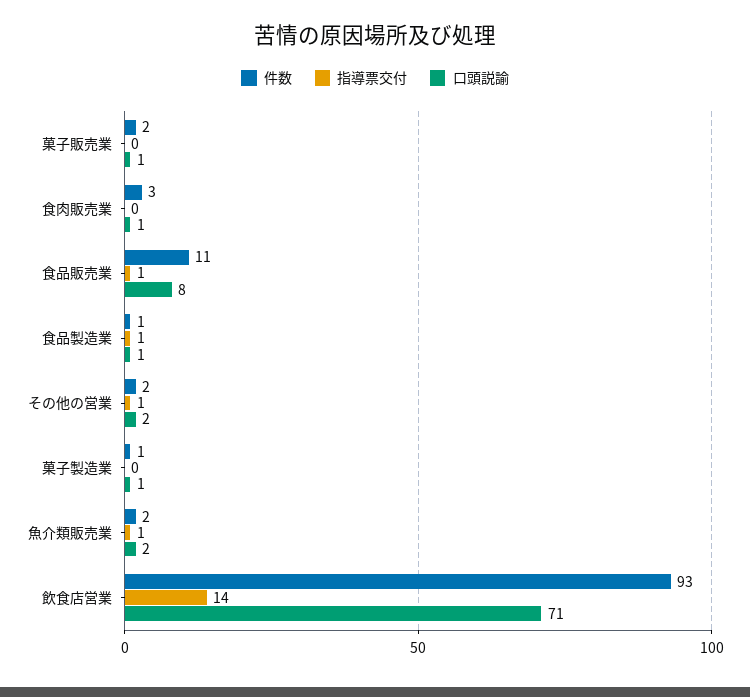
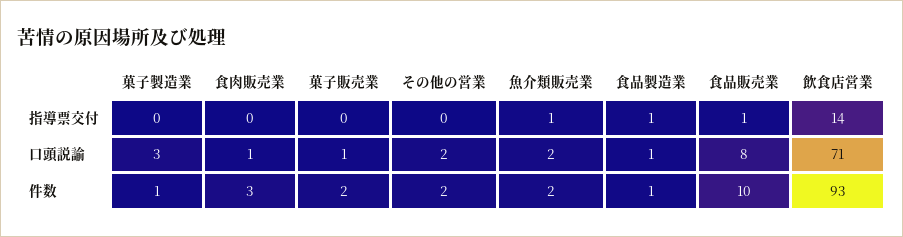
  {
    "件数": {
      "菓子販売業": 2,
      "食肉販売業": 3,
-     "食品販売業": 11,
+     "食品販売業": 10,
      "食品製造業": 1,
      "その他の営業": 2,
      "菓子製造業": 1,
      "魚介類販売業": 2,
      "飲食店営業": 93
    },
    "指導票交付": {
      "菓子販売業": 0,
      "食肉販売業": 0,
      "食品販売業": 1,
      "食品製造業": 1,
-     "その他の営業": 1,
+     "その他の営業": 0,
      "菓子製造業": 0,
      "魚介類販売業": 1,
      "飲食店営業": 14
    },
    "口頭説諭": {
      "菓子販売業": 1,
      "食肉販売業": 1,
      "食品販売業": 8,
      "食品製造業": 1,
      "その他の営業": 2,
-     "菓子製造業": 1,
+     "菓子製造業": 3,
      "魚介類販売業": 2,
      "飲食店営業": 71
    }
  }

